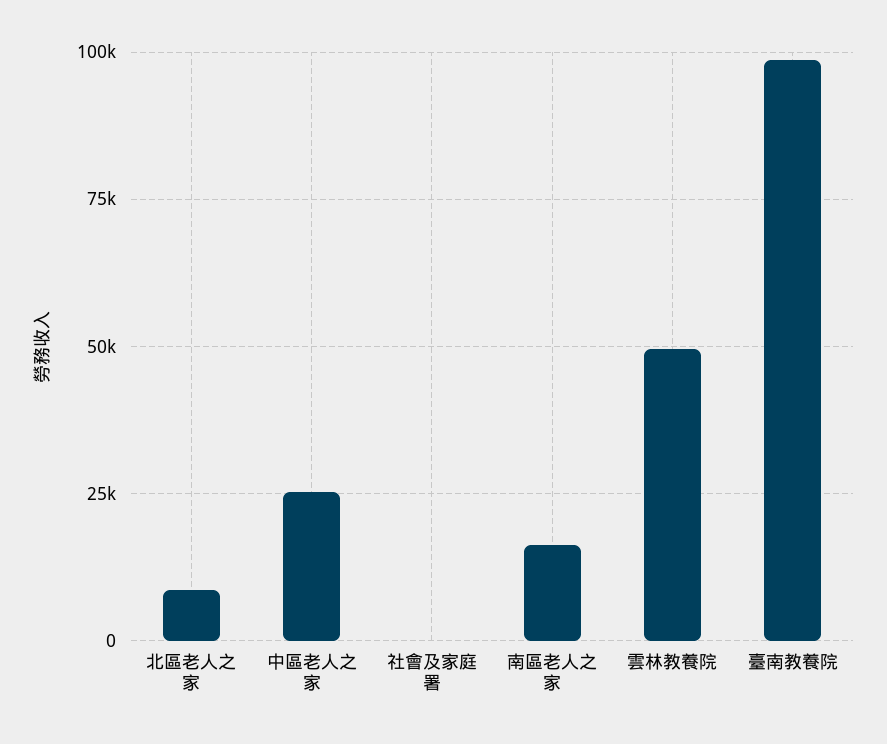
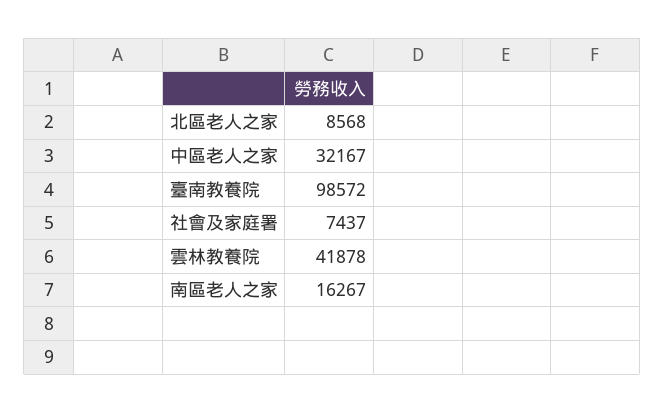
  {
    "北區老人之家": 8568,
-   "中區老人之家": 25000,
+   "中區老人之家": 32167,
-   "社會及家庭署": 0,
+   "社會及家庭署": 7437,
    "南區老人之家": 16267,
-   "雲林教養院": 50000,
+   "雲林教養院": 41878,
    "臺南教養院": 98572
  }

